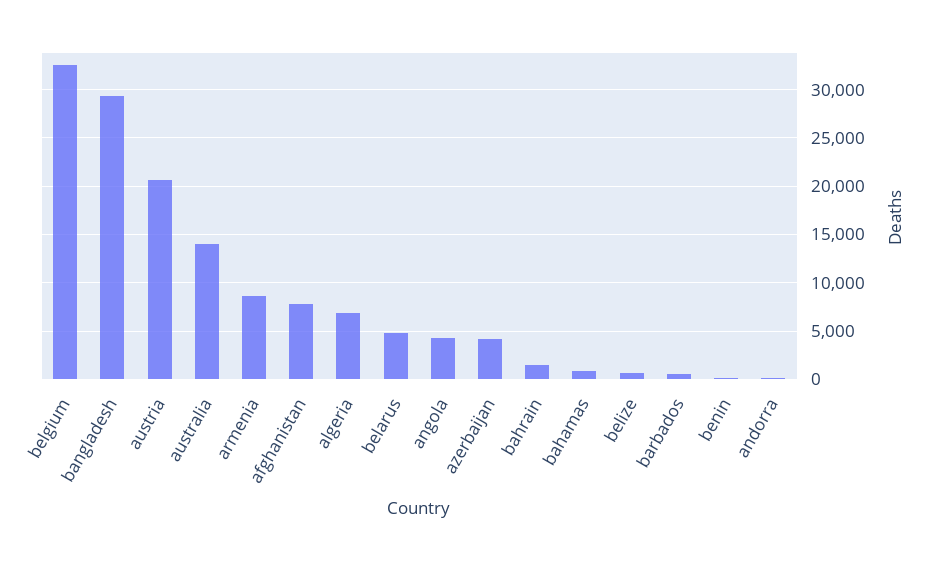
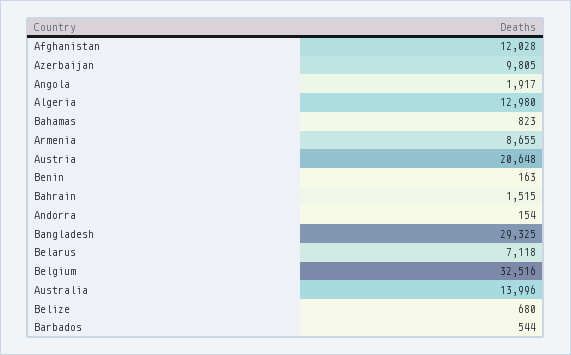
  {
    "belgium": 32516,
    "bangladesh": 29325,
    "austria": 20648,
    "australia": 13996,
    "armenia": 8655,
-   "afghanistan": 8000,
+   "afghanistan": 12028,
-   "algeria": 7000,
+   "algeria": 12980,
-   "belarus": 5000,
+   "belarus": 7118,
-   "angola": 4000,
+   "angola": 1917,
-   "azerbaijan": 4000,
+   "azerbaijan": 9805,
    "bahrain": 1515,
    "bahamas": 823,
    "belize": 680,
    "barbados": 544,
    "benin": 163,
    "andorra": 154
  }

